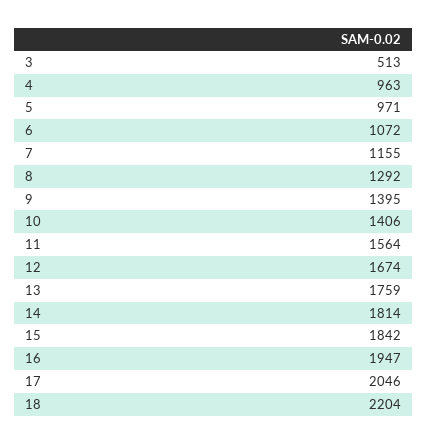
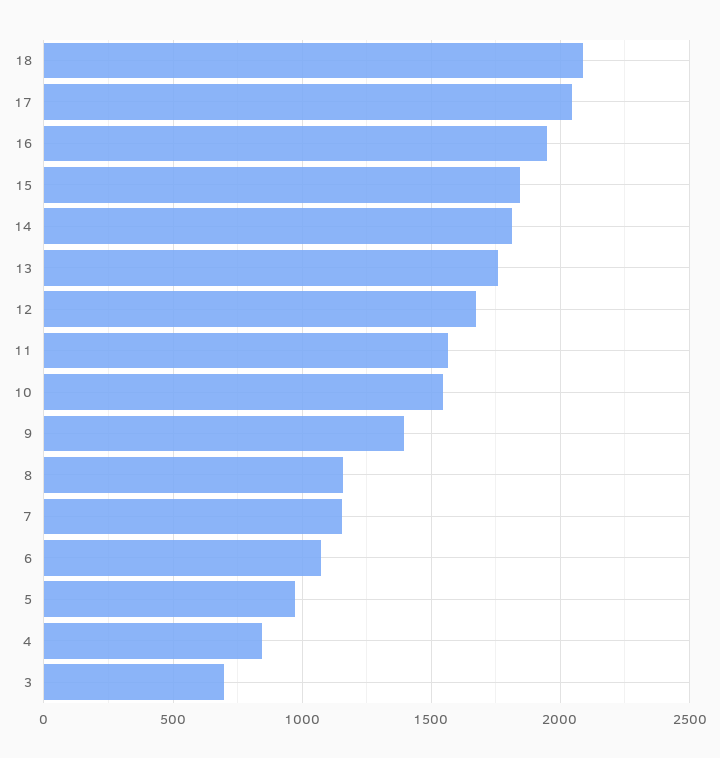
  {
-   "3": 513,
+   "3": 700,
-   "4": 963,
+   "4": 850,
    "5": 971,
    "6": 1072,
    "7": 1155,
-   "8": 1292,
+   "8": 1150,
    "9": 1395,
-   "10": 1406,
+   "10": 1550,
    "11": 1564,
    "12": 1674,
    "13": 1759,
    "14": 1814,
    "15": 1842,
    "16": 1947,
    "17": 2046,
-   "18": 2204
+   "18": 2100
  }

